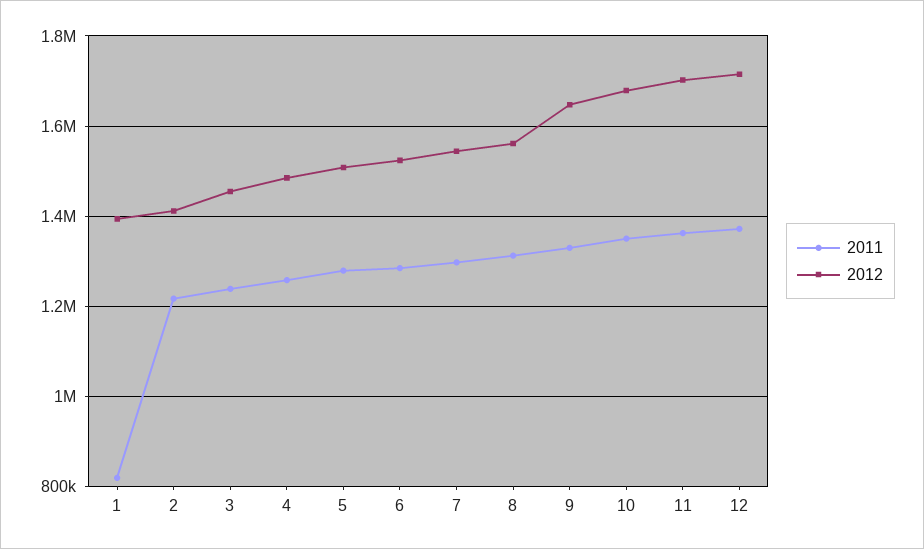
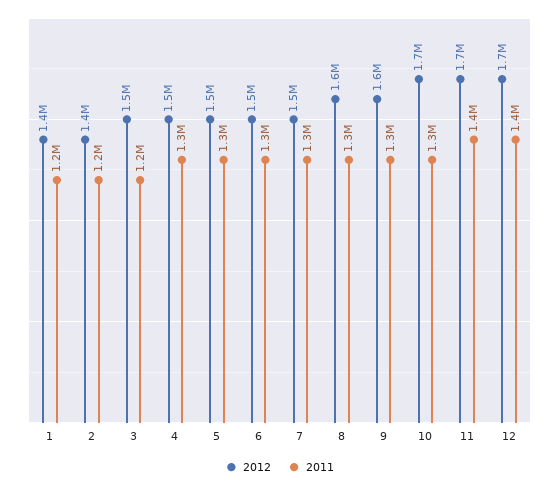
  {
    "2011": {
-     "1": 820000,
+     "1": 1200000,
      "2": 1200000,
      "3": 1200000,
      "4": 1300000,
      "5": 1300000,
      "6": 1300000,
      "7": 1300000,
      "8": 1300000,
      "9": 1300000,
      "10": 1300000,
      "11": 1400000,
      "12": 1400000
    },
    "2012": {
      "1": 1400000,
      "2": 1400000,
      "3": 1500000,
      "4": 1500000,
      "5": 1500000,
      "6": 1500000,
      "7": 1500000,
      "8": 1600000,
      "9": 1600000,
      "10": 1700000,
      "11": 1700000,
      "12": 1700000
    }
  }

